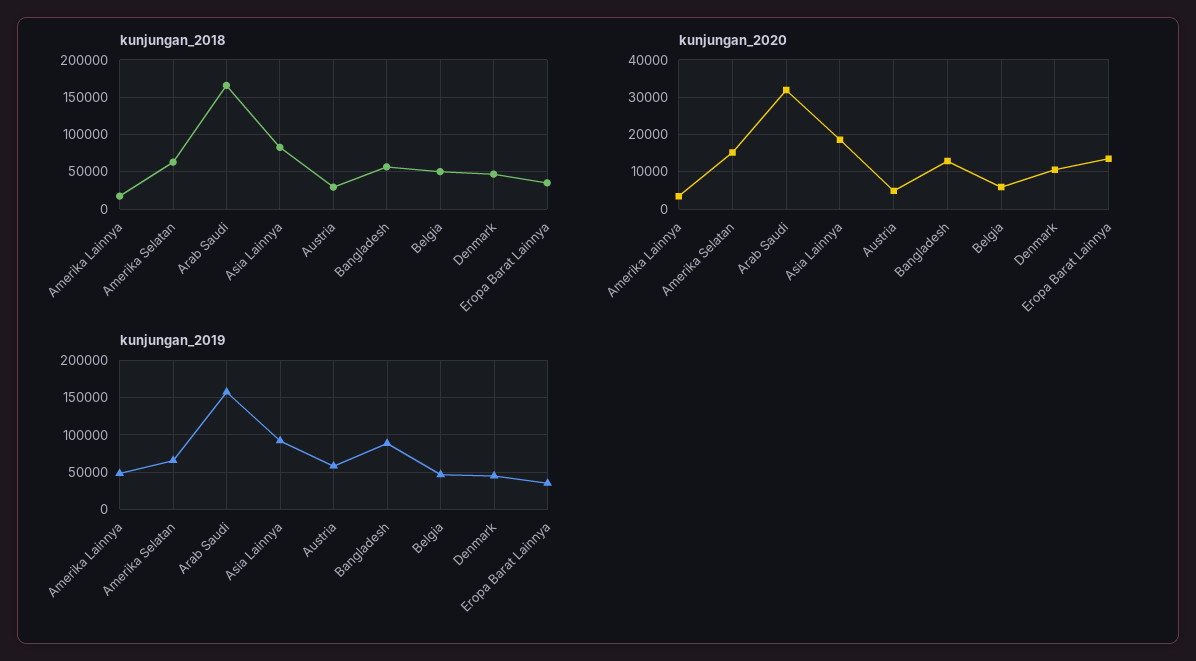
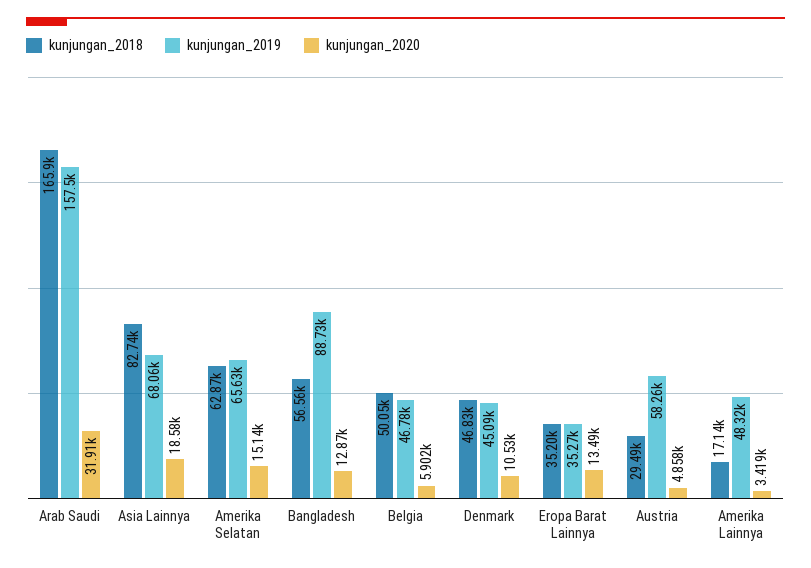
  {
    "kunjungan_2018": {
      "Amerika Lainnya": 17140,
      "Amerika Selatan": 62870,
      "Arab Saudi": 165900,
      "Asia Lainnya": 82740,
      "Austria": 29490,
      "Bangladesh": 56560,
      "Belgia": 50050,
      "Denmark": 46830,
      "Eropa Barat Lainnya": 35200
    },
    "kunjungan_2020": {
      "Amerika Lainnya": 3419,
      "Amerika Selatan": 15140,
      "Arab Saudi": 31910,
      "Asia Lainnya": 18580,
      "Austria": 4858,
      "Bangladesh": 12870,
      "Belgia": 5902,
      "Denmark": 10530,
      "Eropa Barat Lainnya": 13490
    },
    "kunjungan_2019": {
      "Amerika Lainnya": 48320,
      "Amerika Selatan": 65630,
      "Arab Saudi": 157500,
-     "Asia Lainnya": 90000,
+     "Asia Lainnya": 68060,
      "Austria": 58260,
      "Bangladesh": 88730,
      "Belgia": 46780,
      "Denmark": 45090,
      "Eropa Barat Lainnya": 35270
    }
  }

